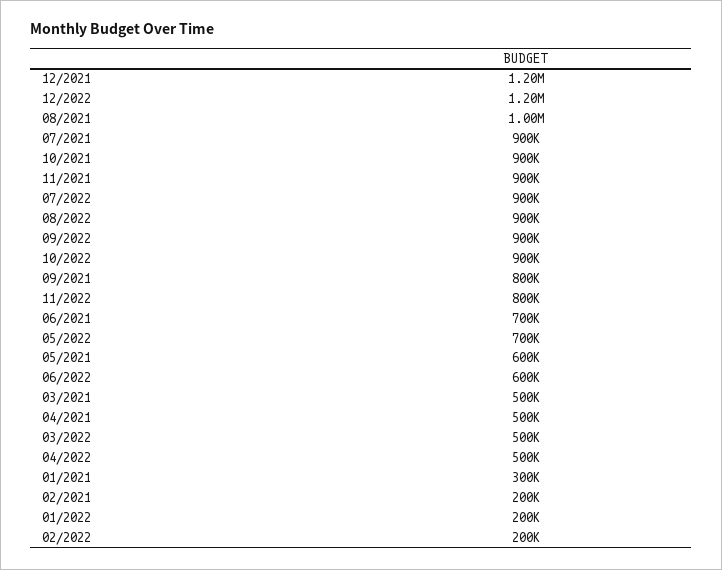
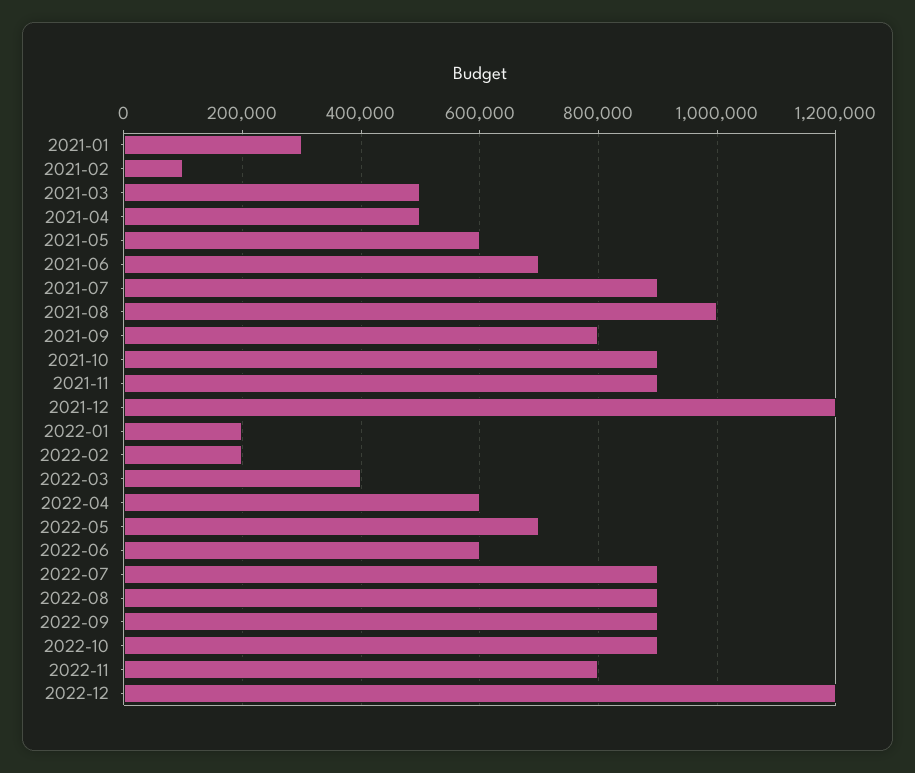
  {
    "12/2021": 1200000,
    "12/2022": 1200000,
    "08/2021": 1000000,
    "07/2021": 900000,
    "10/2021": 900000,
    "11/2021": 900000,
    "07/2022": 900000,
    "08/2022": 900000,
    "09/2022": 900000,
    "10/2022": 900000,
    "09/2021": 800000,
    "11/2022": 800000,
    "06/2021": 700000,
    "05/2022": 700000,
    "05/2021": 600000,
    "06/2022": 600000,
    "03/2021": 500000,
    "04/2021": 500000,
-   "03/2022": 500000,
+   "03/2022": 400000,
-   "04/2022": 500000,
+   "04/2022": 600000,
    "01/2021": 300000,
-   "02/2021": 200000,
+   "02/2021": 100000,
    "01/2022": 200000,
    "02/2022": 200000
  }

